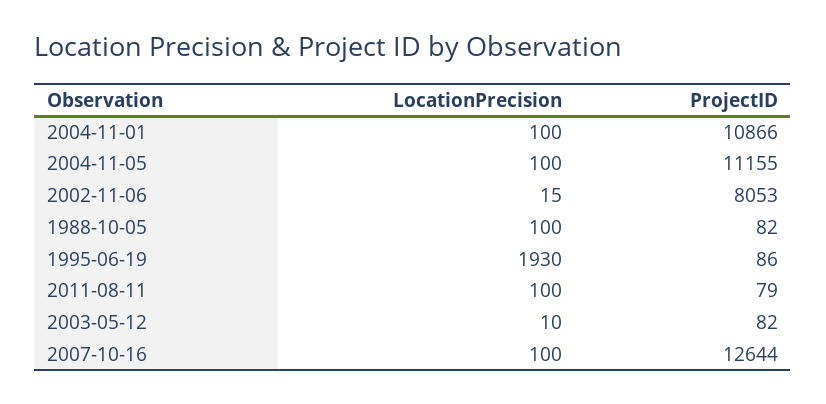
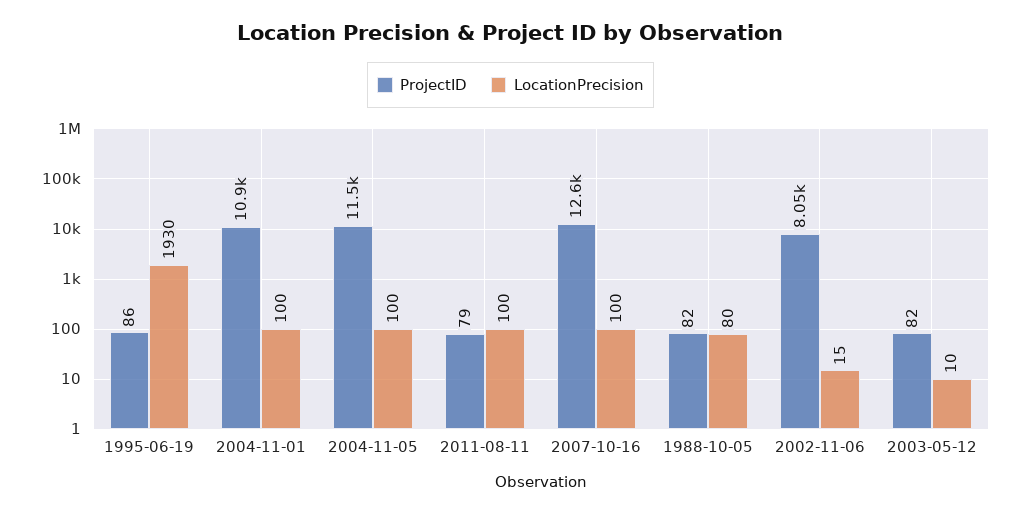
  {
    "LocationPrecision": {
      "2004-11-01": 100,
      "2004-11-05": 100,
      "2002-11-06": 15,
-     "1988-10-05": 100,
+     "1988-10-05": 80,
      "1995-06-19": 1930,
      "2011-08-11": 100,
      "2003-05-12": 10,
      "2007-10-16": 100
    },
    "ProjectID": {
      "2004-11-01": 10866,
-     "2004-11-05": 11155,
+     "2004-11-05": 11500,
      "2002-11-06": 8053,
      "1988-10-05": 82,
      "1995-06-19": 86,
      "2011-08-11": 79,
      "2003-05-12": 82,
      "2007-10-16": 12644
    }
  }

